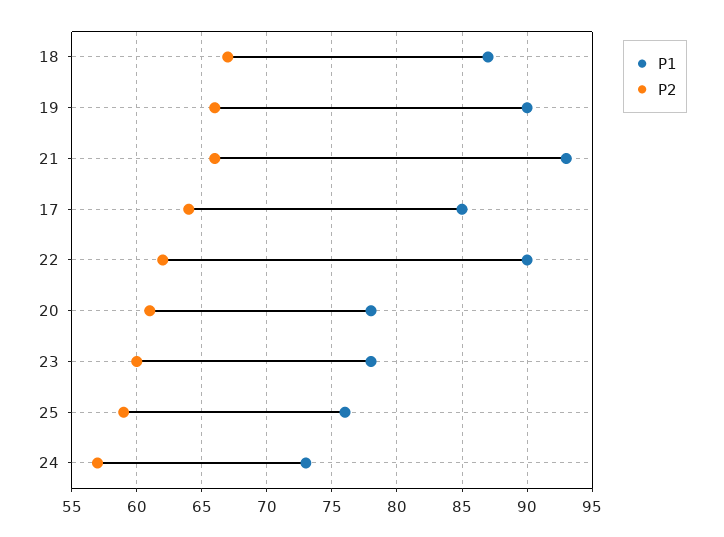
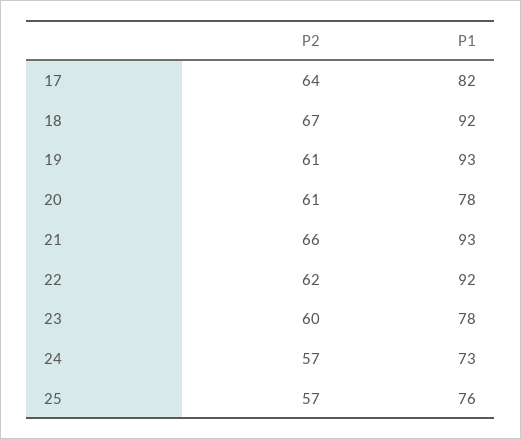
  {
    "P1": {
-     "18": 87,
+     "18": 92,
-     "19": 90,
+     "19": 93,
      "21": 93,
-     "17": 85,
+     "17": 82,
-     "22": 90,
+     "22": 92,
      "20": 78,
      "23": 78,
      "25": 76,
      "24": 73
    },
    "P2": {
      "18": 67,
-     "19": 66,
+     "19": 61,
      "21": 66,
      "17": 64,
      "22": 62,
      "20": 61,
      "23": 60,
-     "25": 59,
+     "25": 57,
      "24": 57
    }
  }

